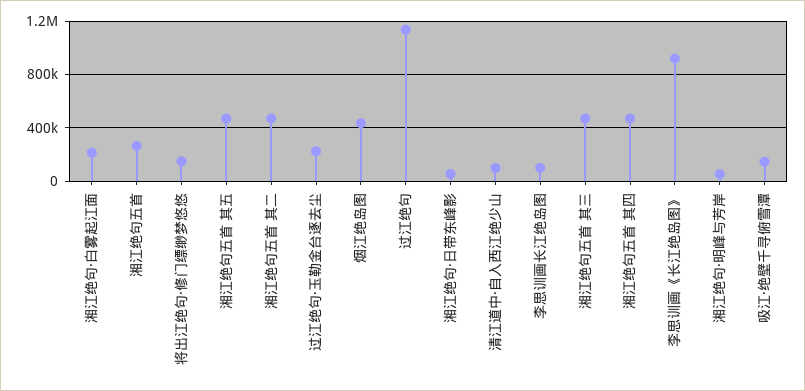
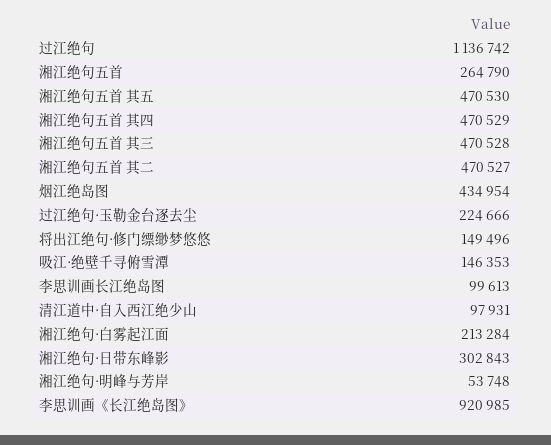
  {
    "湘江绝句·白雾起江面": 213284,
    "湘江绝句五首": 264790,
    "将出江绝句·修门缥缈梦悠悠": 149496,
    "湘江绝句五首 其五": 470530,
    "湘江绝句五首 其二": 470527,
    "过江绝句·玉勒金台逐去尘": 224666,
    "烟江绝岛图": 434954,
    "过江绝句": 1136742,
-   "湘江绝句·日带东峰影": 50000,
+   "湘江绝句·日带东峰影": 302843,
    "清江道中·自入西江绝少山": 97931,
    "李思训画长江绝岛图": 99613,
    "湘江绝句五首 其三": 470528,
    "湘江绝句五首 其四": 470529,
    "李思训画《长江绝岛图》": 920985,
    "湘江绝句·明峰与芳岸": 53748,
    "吸江·绝壁千寻俯雪潭": 146353
  }

